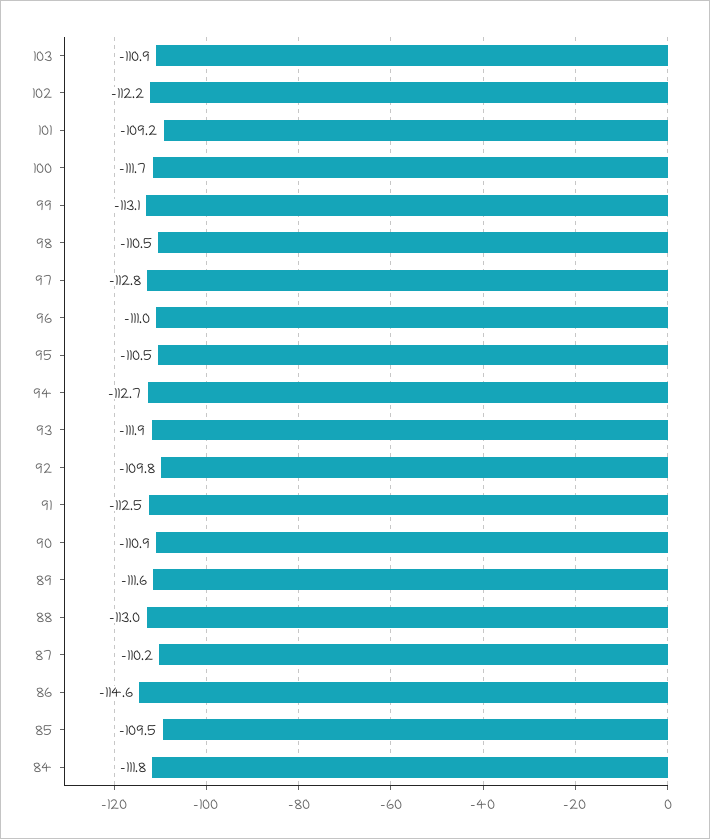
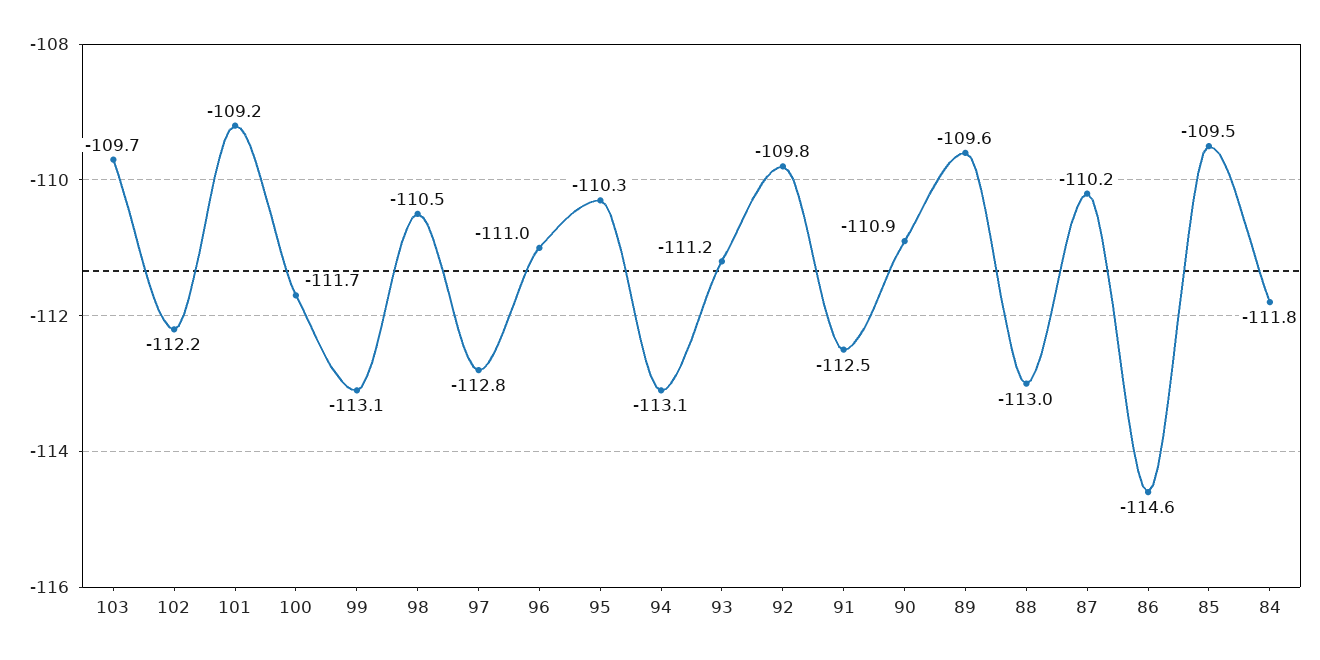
  {
-   "103": -110.9,
+   "103": -109.7,
    "102": -112.2,
    "101": -109.2,
    "100": -111.7,
    "99": -113.1,
    "98": -110.5,
    "97": -112.8,
    "96": -111,
-   "95": -110.5,
+   "95": -110.3,
-   "94": -112.7,
+   "94": -113.1,
-   "93": -111.9,
+   "93": -111.2,
    "92": -109.8,
    "91": -112.5,
    "90": -110.9,
-   "89": -111.6,
+   "89": -109.6,
    "88": -113,
    "87": -110.2,
    "86": -114.6,
    "85": -109.5,
    "84": -111.8
  }

